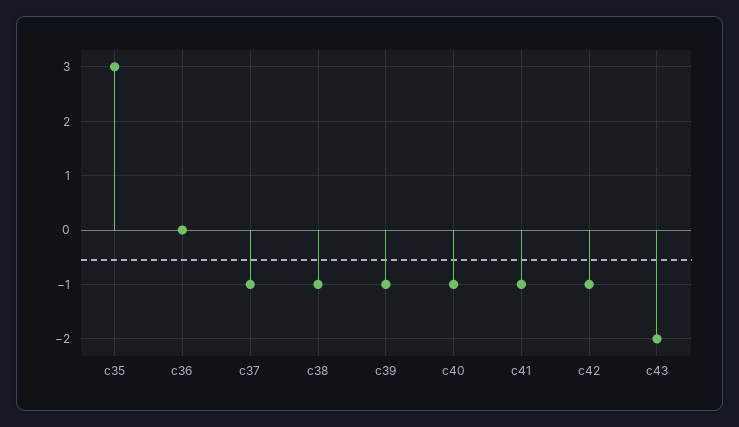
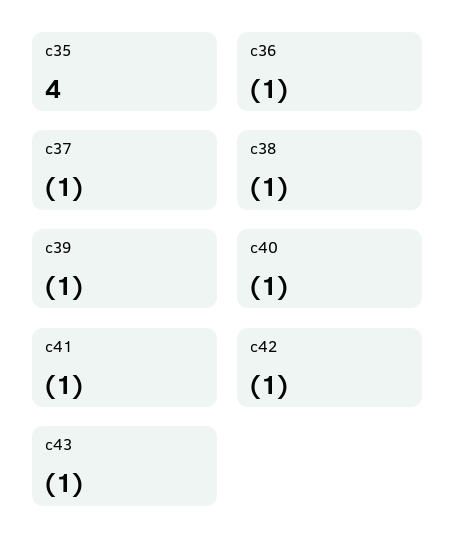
  {
-   "c35": 3,
+   "c35": 4,
-   "c36": 0,
+   "c36": -1,
    "c37": -1,
    "c38": -1,
    "c39": -1,
    "c40": -1,
    "c41": -1,
    "c42": -1,
-   "c43": -2
+   "c43": -1
  }

